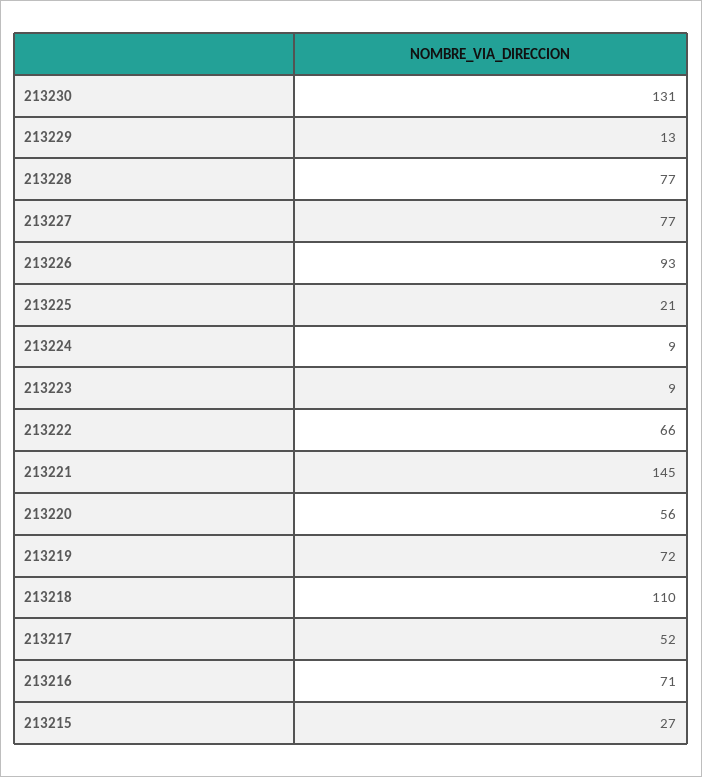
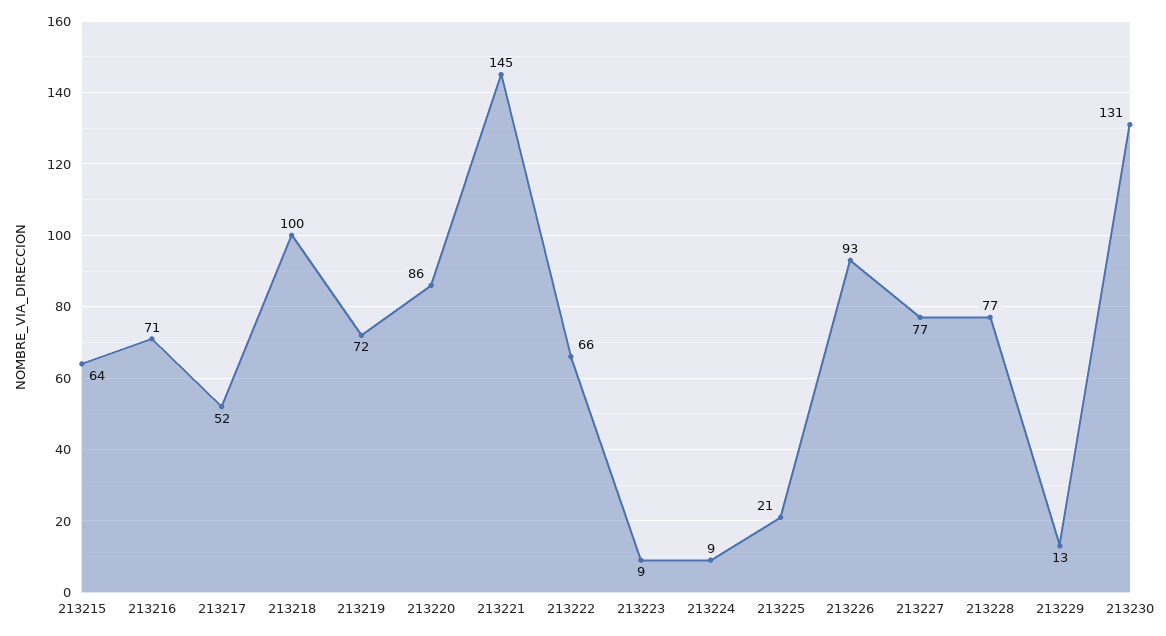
  {
    "213230": 131,
    "213229": 13,
    "213228": 77,
    "213227": 77,
    "213226": 93,
    "213225": 21,
    "213224": 9,
    "213223": 9,
    "213222": 66,
    "213221": 145,
-   "213220": 56,
+   "213220": 86,
    "213219": 72,
-   "213218": 110,
+   "213218": 100,
    "213217": 52,
    "213216": 71,
-   "213215": 27
+   "213215": 64
  }

